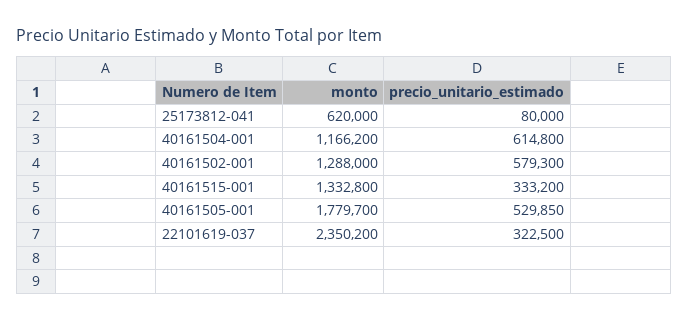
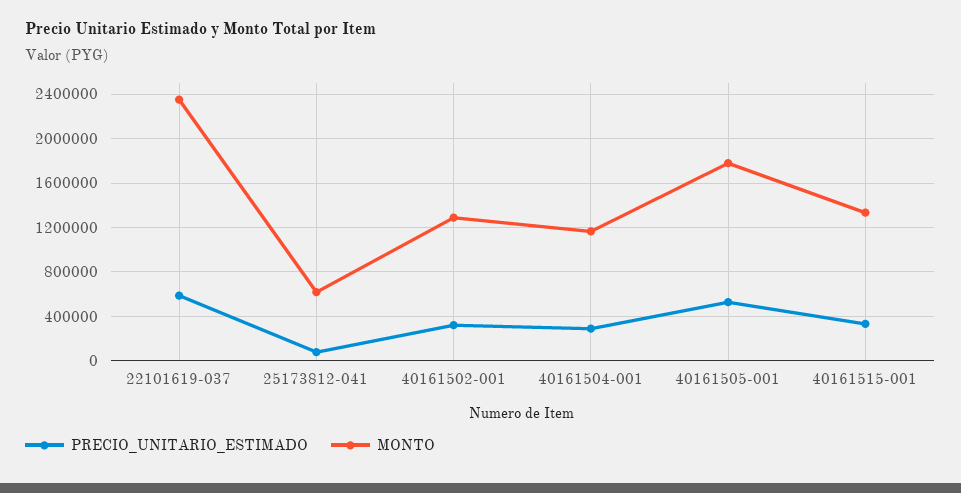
  {
    "monto": {
      "25173812-041": 620000,
      "40161504-001": 1166200,
      "40161502-001": 1288000,
      "40161515-001": 1332800,
      "40161505-001": 1779700,
      "22101619-037": 2350200
    },
    "precio_unitario_estimado": {
      "25173812-041": 80000,
-     "40161504-001": 614800,
+     "40161504-001": 300000,
-     "40161502-001": 579300,
+     "40161502-001": 300000,
      "40161515-001": 333200,
      "40161505-001": 529850,
-     "22101619-037": 322500
+     "22101619-037": 600000
    }
  }

